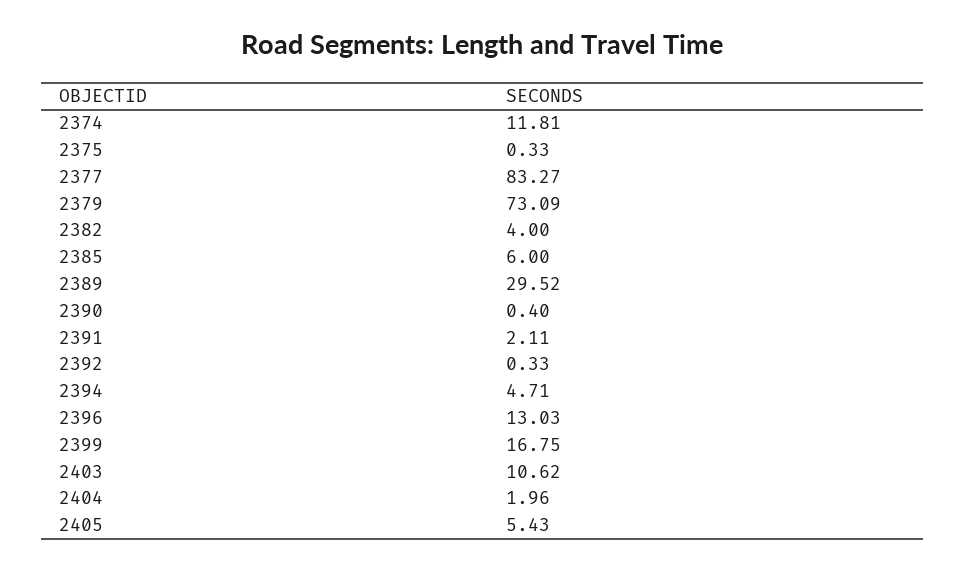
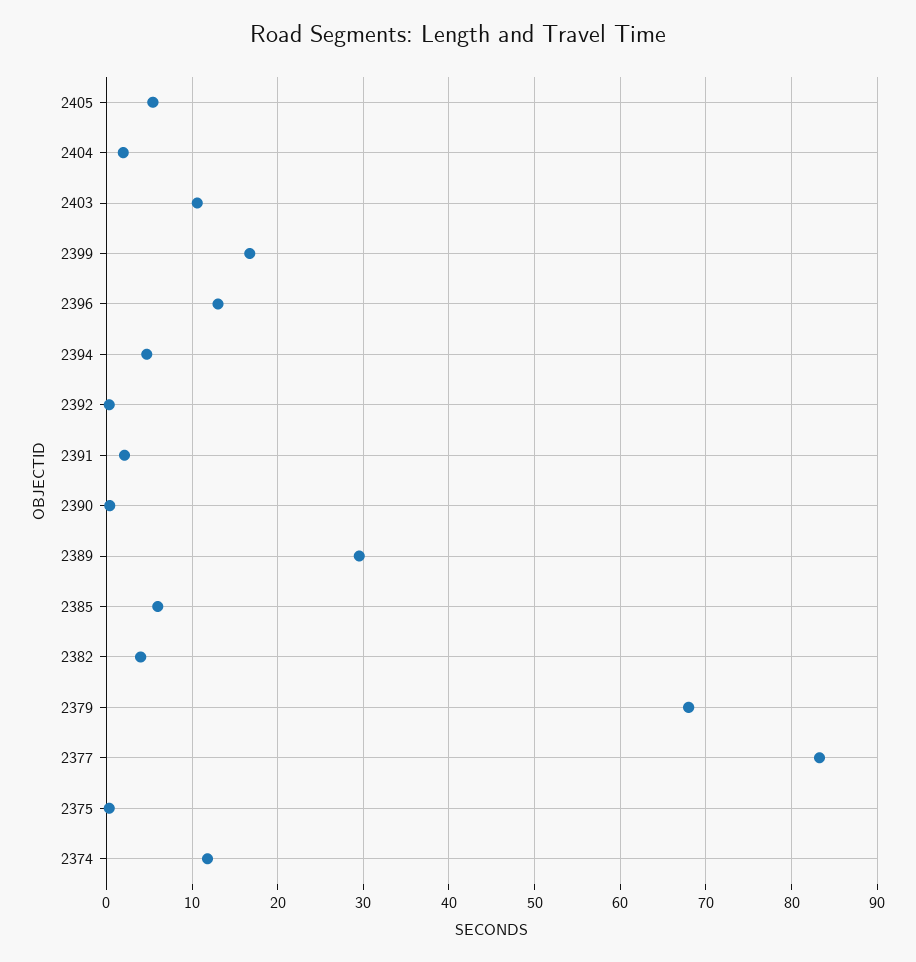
  {
    "2374": 11.81,
    "2375": 0.33,
    "2377": 83.27,
-   "2379": 73.09,
+   "2379": 68,
    "2382": 4,
    "2385": 6,
    "2389": 29.52,
    "2390": 0.4,
    "2391": 2.11,
    "2392": 0.33,
    "2394": 4.71,
    "2396": 13.03,
    "2399": 16.75,
    "2403": 10.62,
    "2404": 1.96,
    "2405": 5.43
  }

